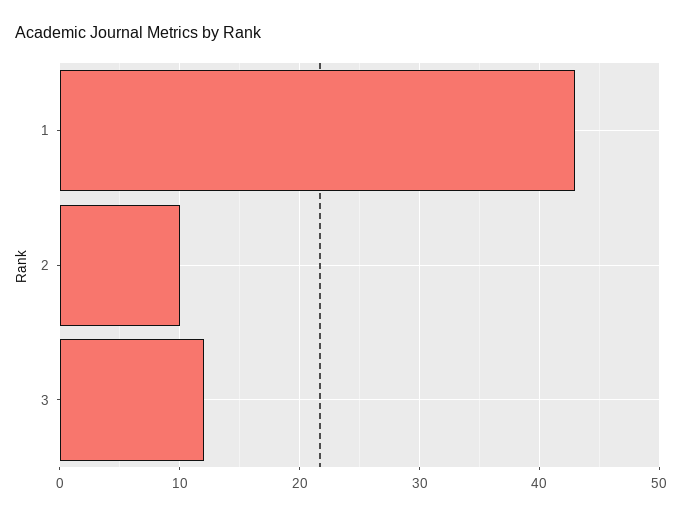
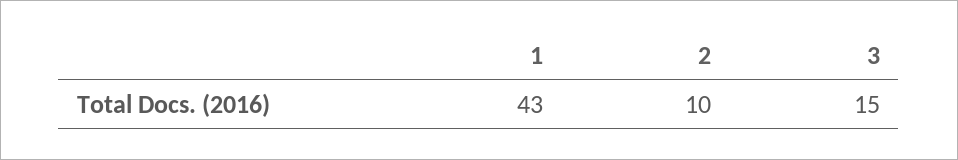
  {
    "1": 43,
    "2": 10,
-   "3": 12
+   "3": 15
  }

